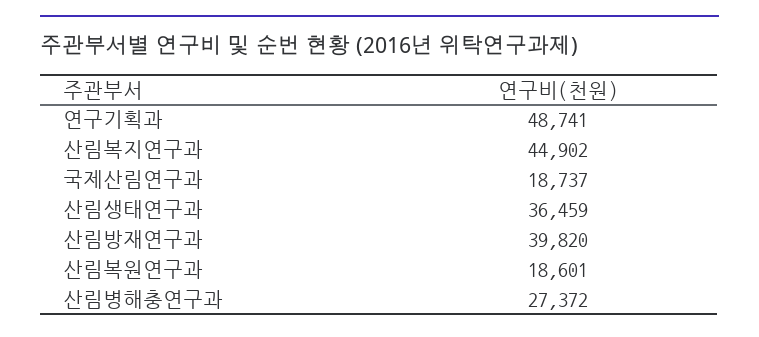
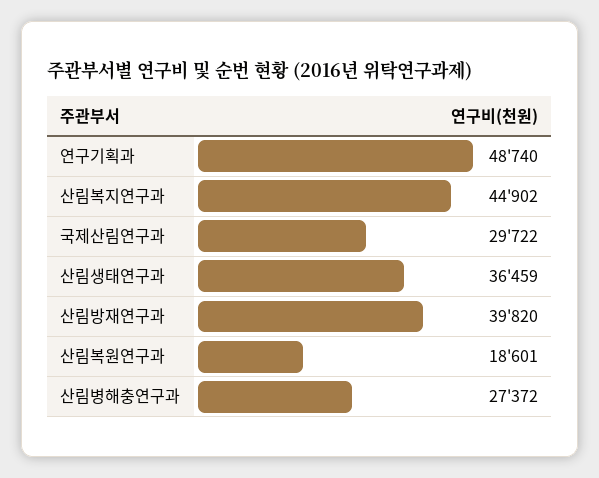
  {
-   "연구기획과": 48741,
+   "연구기획과": 48740,
    "산림복지연구과": 44902,
-   "국제산림연구과": 18737,
+   "국제산림연구과": 29722,
    "산림생태연구과": 36459,
    "산림방재연구과": 39820,
    "산림복원연구과": 18601,
    "산림병해충연구과": 27372
  }

